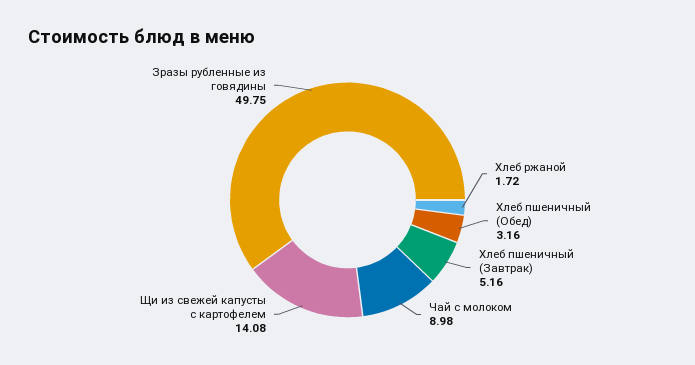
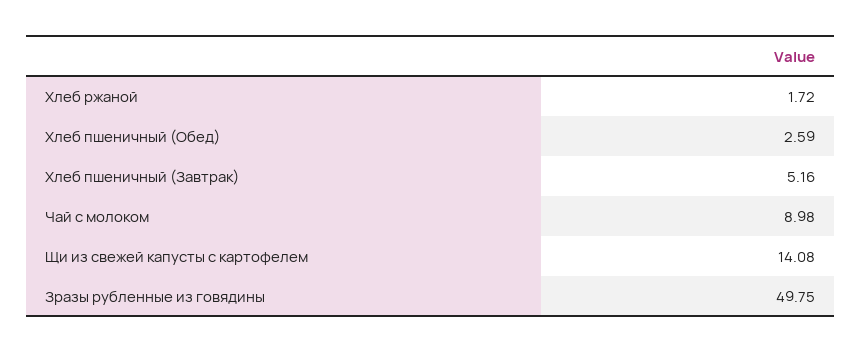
  {
    "Хлеб ржаной": 1.72,
-   "Хлеб пшеничный (Обед)": 3.16,
+   "Хлеб пшеничный (Обед)": 2.59,
    "Хлеб пшеничный (Завтрак)": 5.16,
    "Чай с молоком": 8.98,
    "Щи из свежей капусты с картофелем": 14.08,
    "Зразы рубленные из говядины": 49.75
  }

